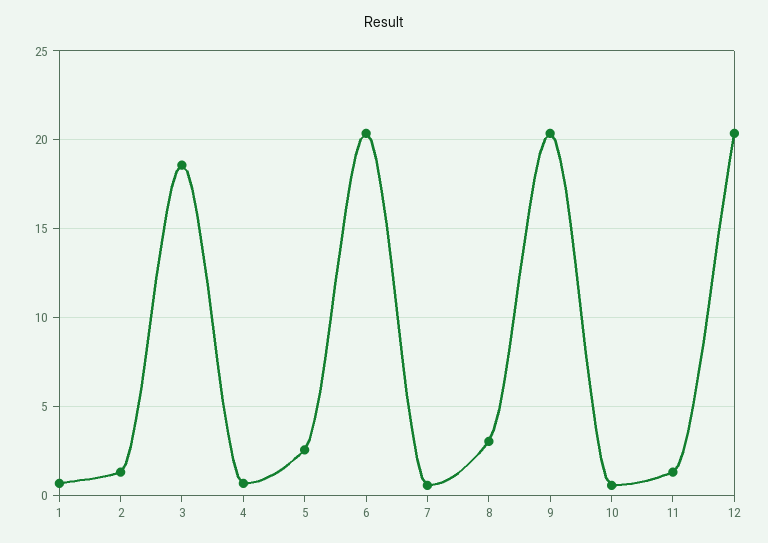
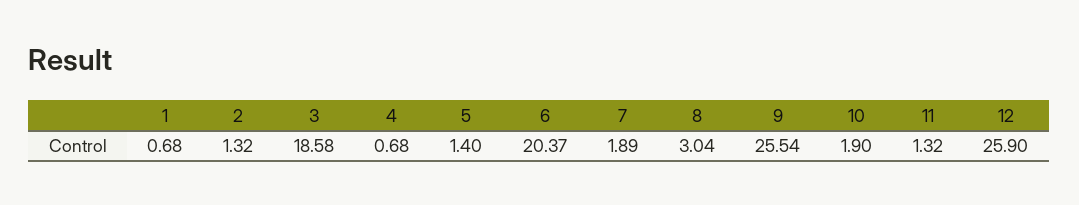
  {
    "1": 0.68,
    "2": 1.32,
    "3": 18.58,
    "4": 0.68,
-   "5": 2.5,
+   "5": 1.4,
    "6": 20.37,
-   "7": 0.5,
+   "7": 1.89,
    "8": 3.04,
-   "9": 20.5,
+   "9": 25.54,
-   "10": 0.5,
+   "10": 1.9,
    "11": 1.32,
-   "12": 20.5
+   "12": 25.9
  }

